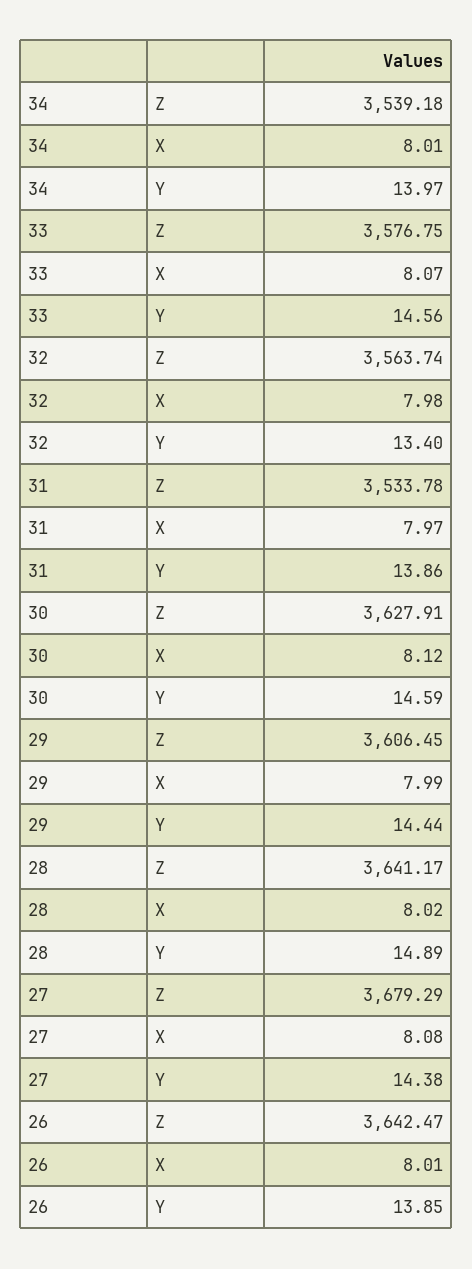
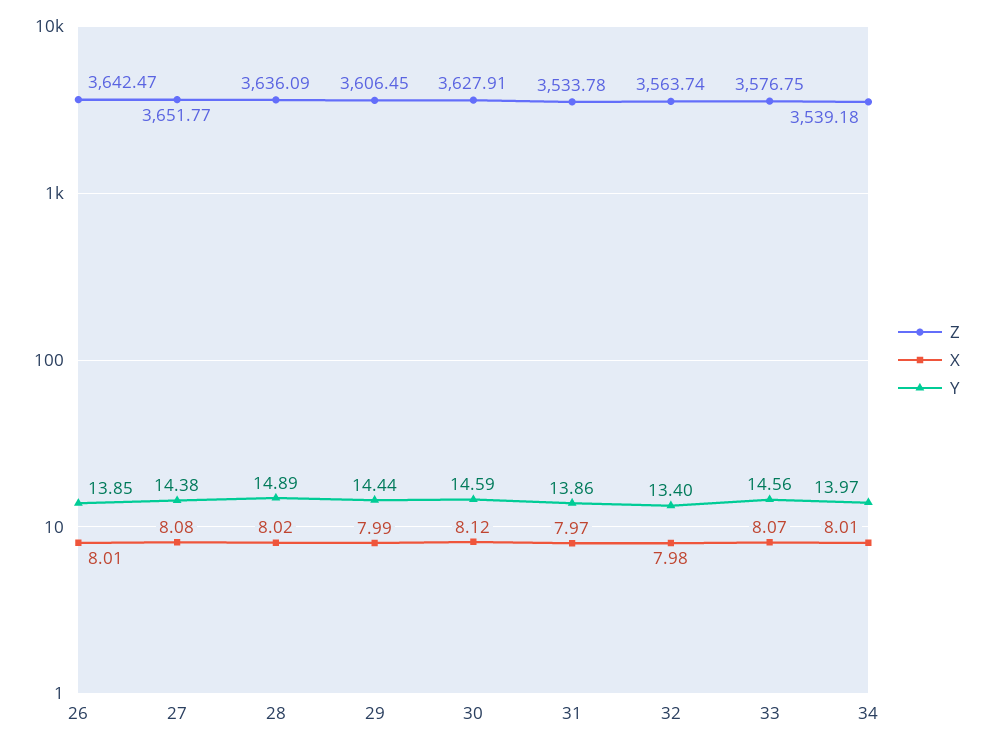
  {
    "Z": {
      "34": 3539.18,
      "33": 3576.75,
      "32": 3563.74,
      "31": 3533.78,
      "30": 3627.91,
      "29": 3606.45,
-     "28": 3641.17,
+     "28": 3636.09,
-     "27": 3679.29,
+     "27": 3651.77,
      "26": 3642.47
    },
    "X": {
      "34": 8.01,
      "33": 8.07,
      "32": 7.98,
      "31": 7.97,
      "30": 8.12,
      "29": 7.99,
      "28": 8.02,
      "27": 8.08,
      "26": 8.01
    },
    "Y": {
      "34": 13.97,
      "33": 14.56,
      "32": 13.4,
      "31": 13.86,
      "30": 14.59,
      "29": 14.44,
      "28": 14.89,
      "27": 14.38,
      "26": 13.85
    }
  }

